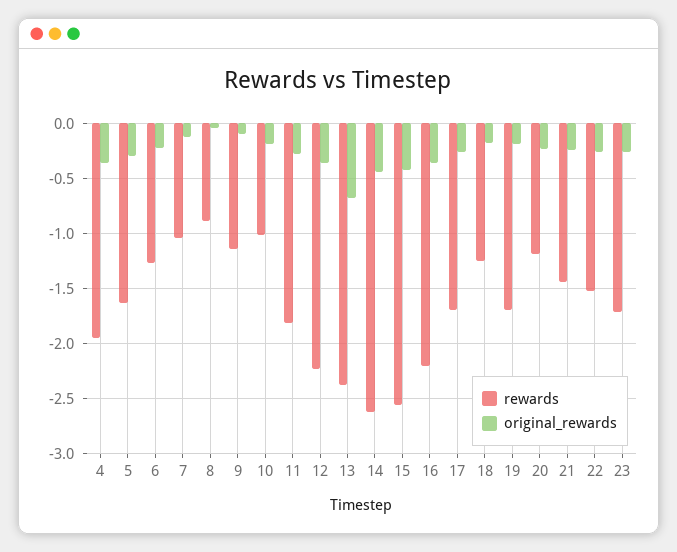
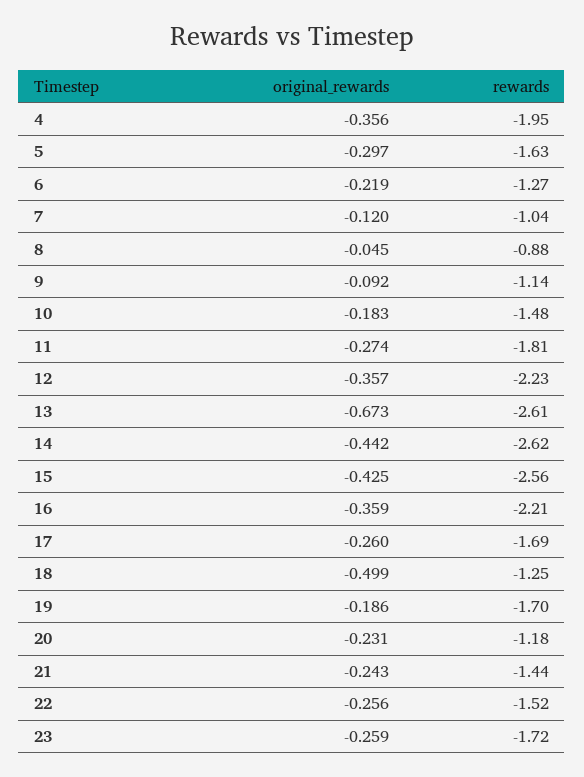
  {
    "rewards": {
      "4": -1.95,
      "5": -1.63,
      "6": -1.27,
      "7": -1.04,
      "8": -0.88,
      "9": -1.14,
-     "10": -1,
+     "10": -1.48,
      "11": -1.81,
      "12": -2.23,
-     "13": -2.4,
+     "13": -2.61,
      "14": -2.62,
      "15": -2.56,
      "16": -2.21,
      "17": -1.69,
      "18": -1.25,
      "19": -1.7,
      "20": -1.18,
      "21": -1.44,
      "22": -1.52,
      "23": -1.72
    },
    "original_rewards": {
      "4": -0.356,
      "5": -0.297,
      "6": -0.219,
      "7": -0.12,
      "8": -0.045,
      "9": -0.092,
      "10": -0.183,
      "11": -0.274,
      "12": -0.357,
      "13": -0.673,
      "14": -0.442,
      "15": -0.425,
      "16": -0.359,
      "17": -0.26,
-     "18": -0.2,
+     "18": -0.499,
      "19": -0.186,
      "20": -0.231,
      "21": -0.243,
      "22": -0.256,
      "23": -0.259
    }
  }

